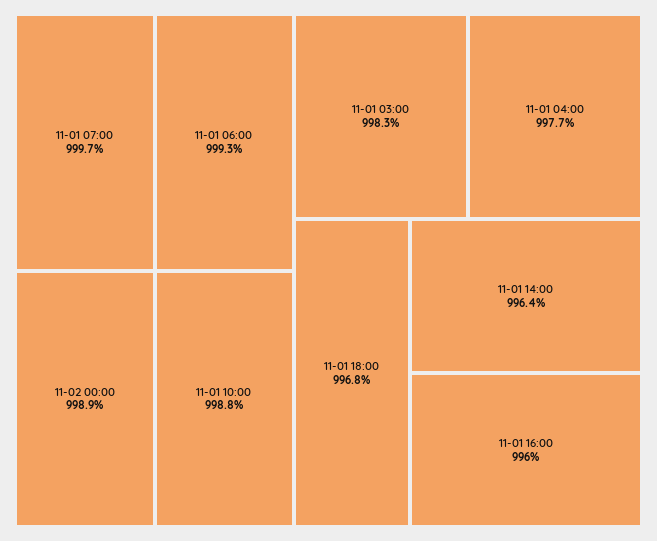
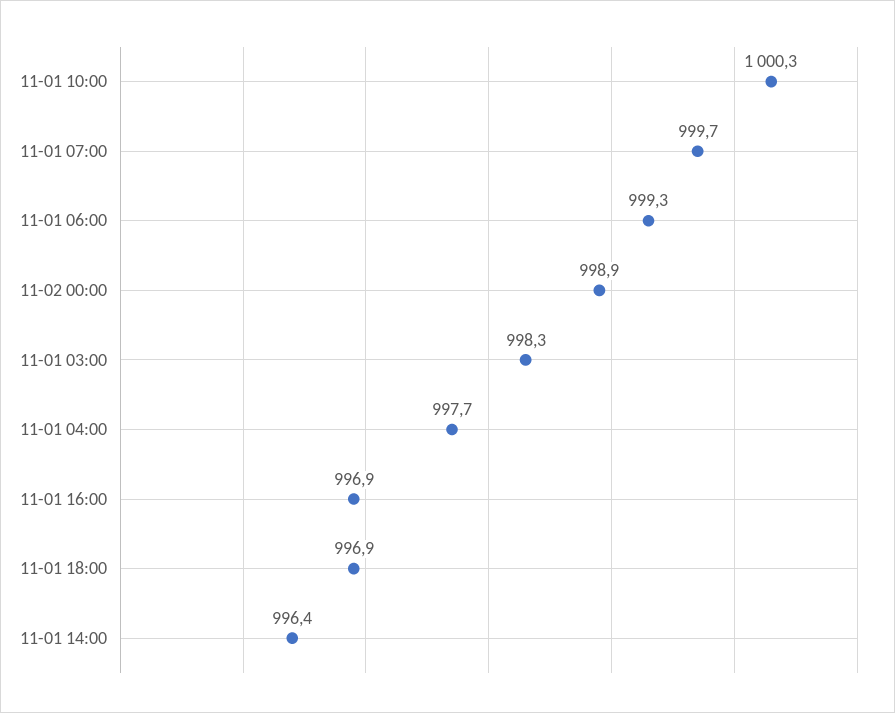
  {
    "11-01 07:00": 999.7,
    "11-01 06:00": 999.3,
    "11-02 00:00": 998.9,
-   "11-01 10:00": 998.8,
+   "11-01 10:00": 1000.3,
    "11-01 03:00": 998.3,
    "11-01 04:00": 997.7,
-   "11-01 18:00": 996.8,
+   "11-01 18:00": 996.9,
    "11-01 14:00": 996.4,
-   "11-01 16:00": 996
+   "11-01 16:00": 996.9
  }

